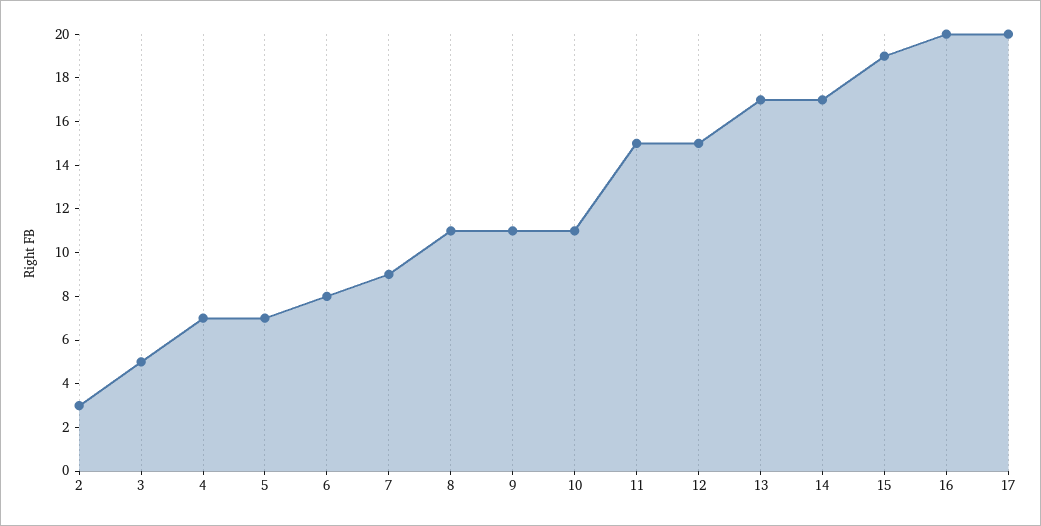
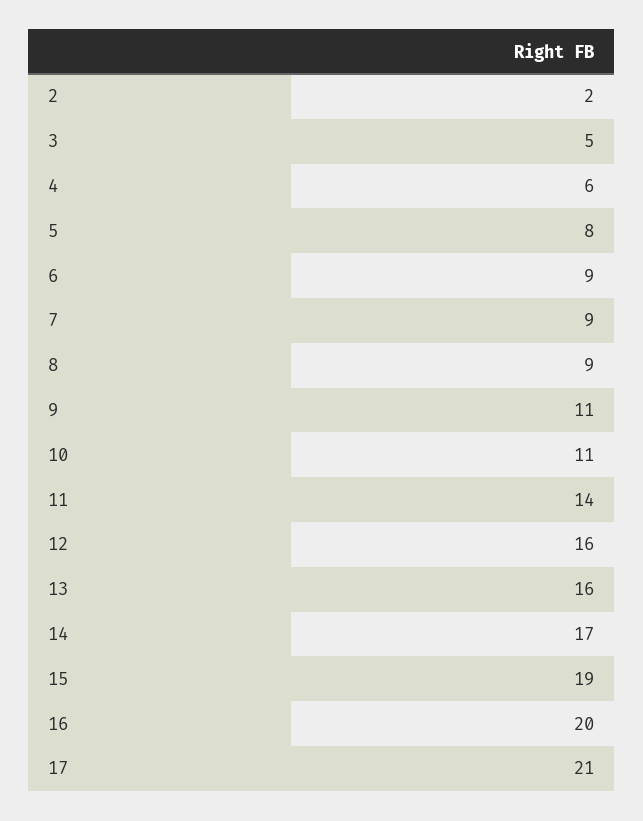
  {
-   "2": 3,
+   "2": 2,
    "3": 5,
-   "4": 7,
+   "4": 6,
-   "5": 7,
+   "5": 8,
-   "6": 8,
+   "6": 9,
    "7": 9,
-   "8": 11,
+   "8": 9,
    "9": 11,
    "10": 11,
-   "11": 15,
+   "11": 14,
-   "12": 15,
+   "12": 16,
-   "13": 17,
+   "13": 16,
    "14": 17,
    "15": 19,
    "16": 20,
-   "17": 20
+   "17": 21
  }

